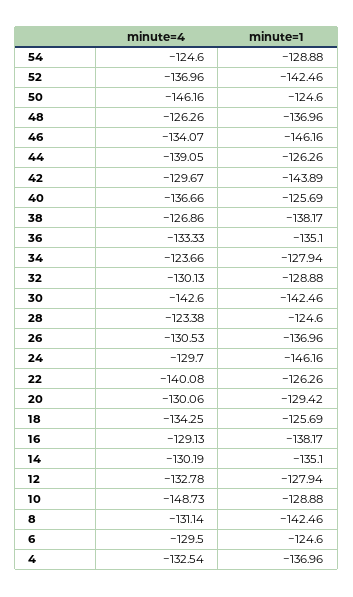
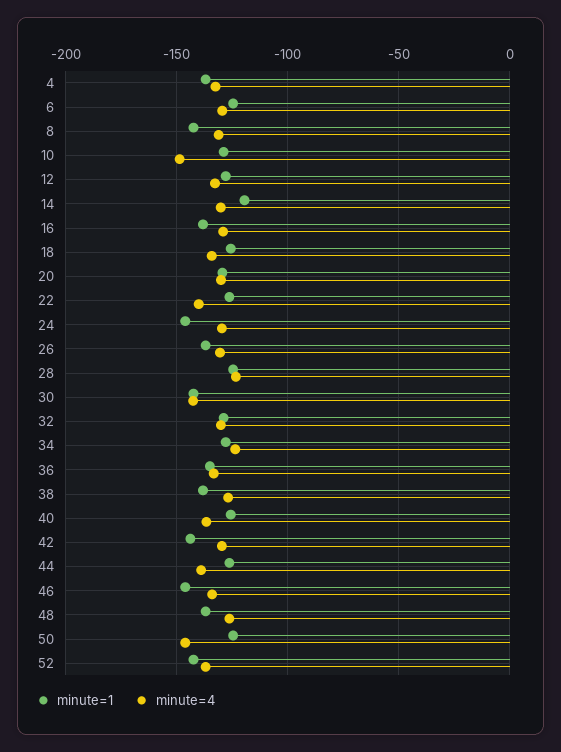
  {
    "minute=4": {
-     "54": -124.6,
      "52": -136.96,
      "50": -146.16,
      "48": -126.26,
      "46": -134.07,
      "44": -139.05,
      "42": -129.67,
      "40": -136.66,
      "38": -126.86,
      "36": -133.33,
      "34": -123.66,
      "32": -130.13,
      "30": -142.6,
      "28": -123.38,
      "26": -130.53,
      "24": -129.7,
      "22": -140.08,
      "20": -130.06,
      "18": -134.25,
      "16": -129.13,
      "14": -130.19,
      "12": -132.78,
      "10": -148.73,
      "8": -131.14,
      "6": -129.5,
      "4": -132.54
    },
    "minute=1": {
-     "54": -128.88,
      "52": -142.46,
      "50": -124.6,
      "48": -136.96,
      "46": -146.16,
      "44": -126.26,
      "42": -143.89,
      "40": -125.69,
      "38": -138.17,
      "36": -135.1,
      "34": -127.94,
      "32": -128.88,
      "30": -142.46,
      "28": -124.6,
      "26": -136.96,
      "24": -146.16,
      "22": -126.26,
      "20": -129.42,
      "18": -125.69,
      "16": -138.17,
-     "14": -135.1,
+     "14": -120,
      "12": -127.94,
      "10": -128.88,
      "8": -142.46,
      "6": -124.6,
      "4": -136.96
    }
  }

